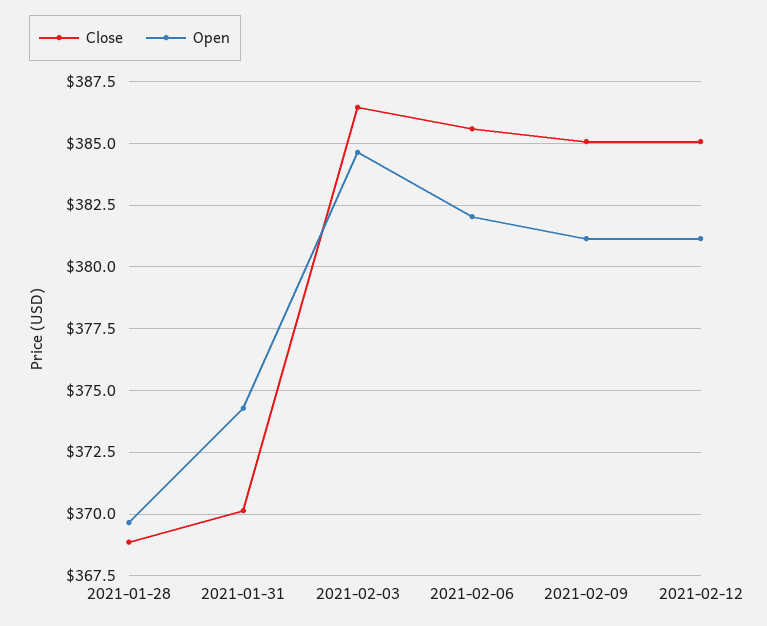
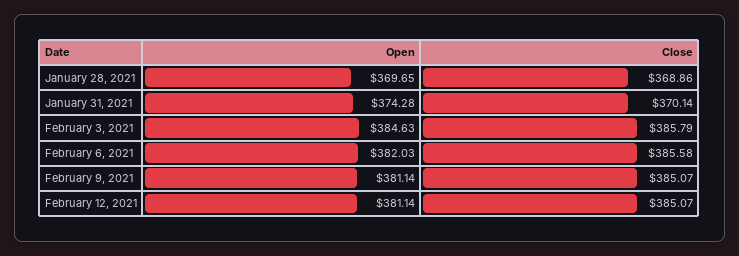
  {
    "Close": {
      "2021-01-28": 368.86,
      "2021-01-31": 370.14,
-     "2021-02-03": 386.5,
+     "2021-02-03": 385.79,
      "2021-02-06": 385.58,
      "2021-02-09": 385.07,
      "2021-02-12": 385.07
    },
    "Open": {
      "2021-01-28": 369.65,
      "2021-01-31": 374.28,
      "2021-02-03": 384.63,
      "2021-02-06": 382.03,
      "2021-02-09": 381.14,
      "2021-02-12": 381.14
    }
  }

